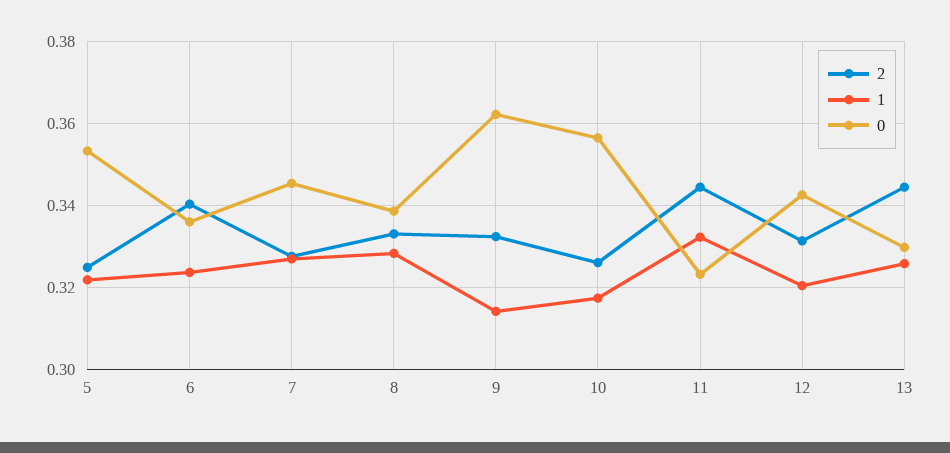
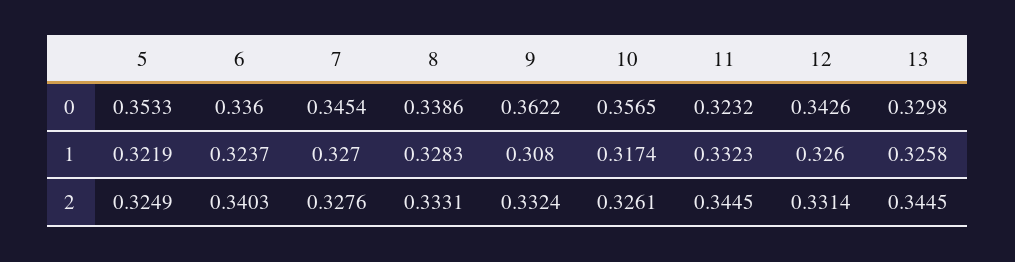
  {
    "2": {
      "5": 0.3249,
      "6": 0.3403,
      "7": 0.3276,
      "8": 0.3331,
      "9": 0.3324,
      "10": 0.3261,
      "11": 0.3445,
      "12": 0.3314,
      "13": 0.3445
    },
    "1": {
      "5": 0.3219,
      "6": 0.3237,
      "7": 0.327,
      "8": 0.3283,
-     "9": 0.314,
+     "9": 0.308,
      "10": 0.3174,
      "11": 0.3323,
-     "12": 0.32,
+     "12": 0.326,
      "13": 0.3258
    },
    "0": {
      "5": 0.3533,
      "6": 0.336,
      "7": 0.3454,
      "8": 0.3386,
      "9": 0.3622,
      "10": 0.3565,
      "11": 0.3232,
      "12": 0.3426,
      "13": 0.3298
    }
  }

